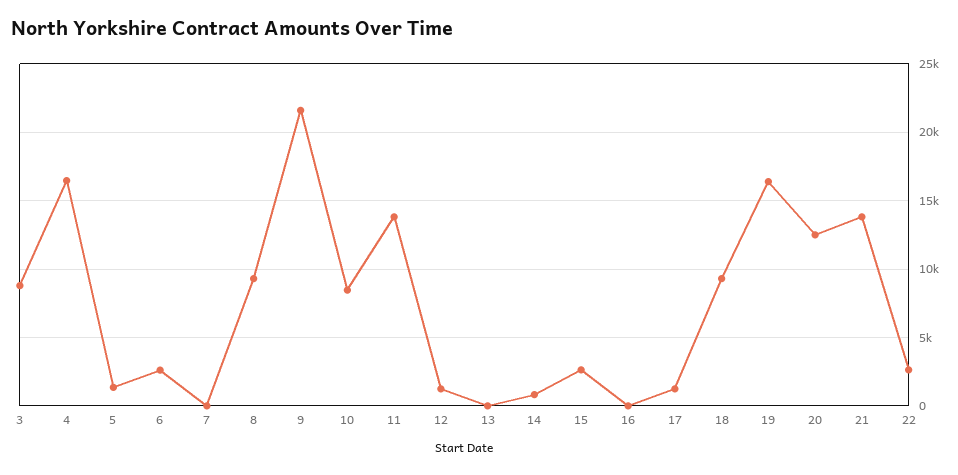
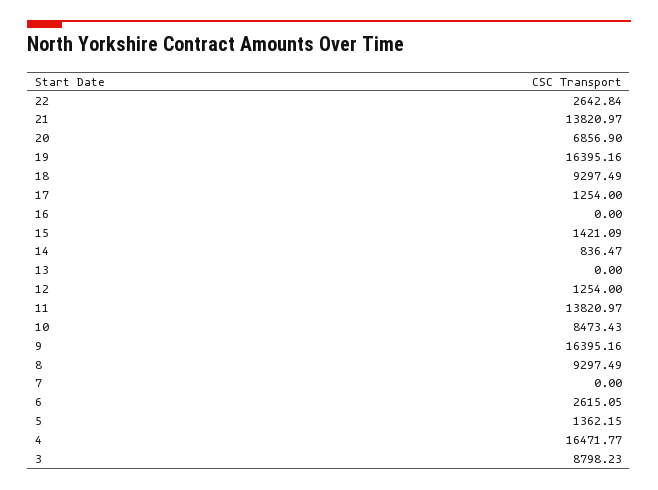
  {
    "3": 8798.23,
    "4": 16471.77,
    "5": 1362.15,
    "6": 2615.05,
    "7": 0,
    "8": 9297.49,
-   "9": 21500,
+   "9": 16395.16,
    "10": 8473.43,
    "11": 13820.97,
    "12": 1254,
    "13": 0,
    "14": 836.47,
-   "15": 2500,
+   "15": 1421.09,
    "16": 0,
    "17": 1254,
    "18": 9297.49,
    "19": 16395.16,
-   "20": 12500,
+   "20": 6856.9,
    "21": 13820.97,
    "22": 2642.84
  }

